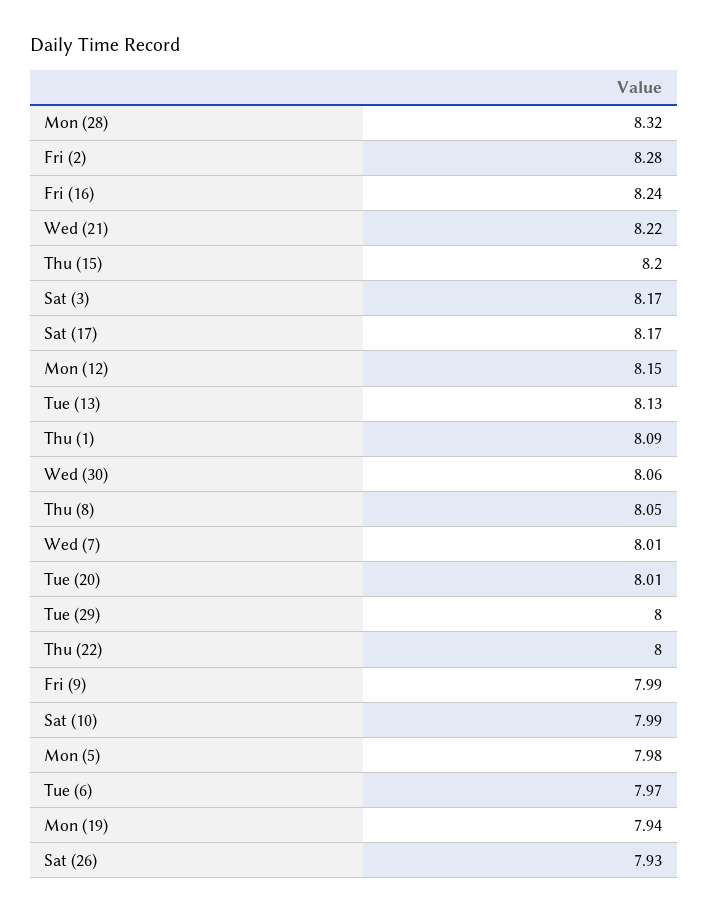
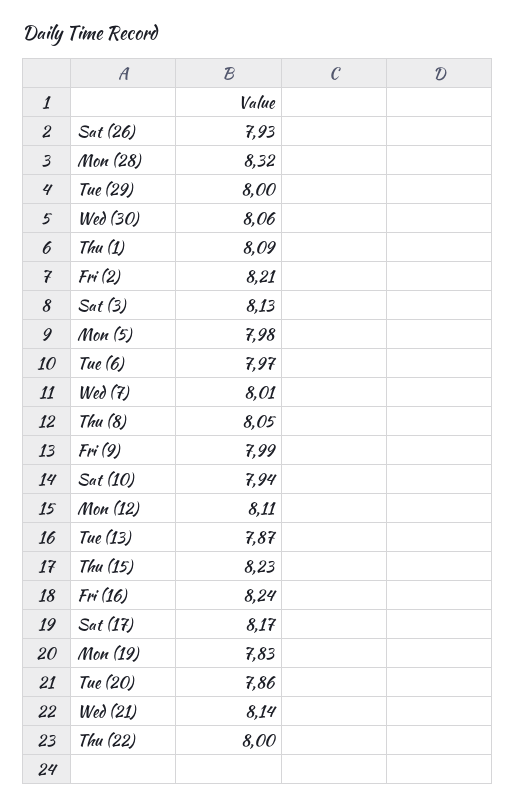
  {
    "Mon (28)": 8.32,
-   "Fri (2)": 8.28,
+   "Fri (2)": 8.21,
    "Fri (16)": 8.24,
-   "Wed (21)": 8.22,
+   "Wed (21)": 8.14,
-   "Thu (15)": 8.2,
+   "Thu (15)": 8.23,
-   "Sat (3)": 8.17,
+   "Sat (3)": 8.13,
    "Sat (17)": 8.17,
-   "Mon (12)": 8.15,
+   "Mon (12)": 8.11,
-   "Tue (13)": 8.13,
+   "Tue (13)": 7.87,
    "Thu (1)": 8.09,
    "Wed (30)": 8.06,
    "Thu (8)": 8.05,
    "Wed (7)": 8.01,
-   "Tue (20)": 8.01,
+   "Tue (20)": 7.86,
    "Tue (29)": 8,
    "Thu (22)": 8,
    "Fri (9)": 7.99,
-   "Sat (10)": 7.99,
+   "Sat (10)": 7.94,
    "Mon (5)": 7.98,
    "Tue (6)": 7.97,
-   "Mon (19)": 7.94,
+   "Mon (19)": 7.83,
    "Sat (26)": 7.93
  }

